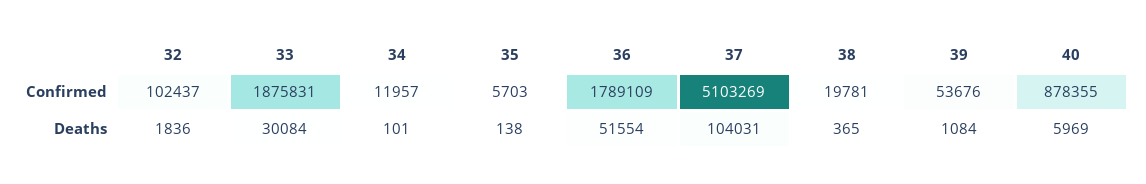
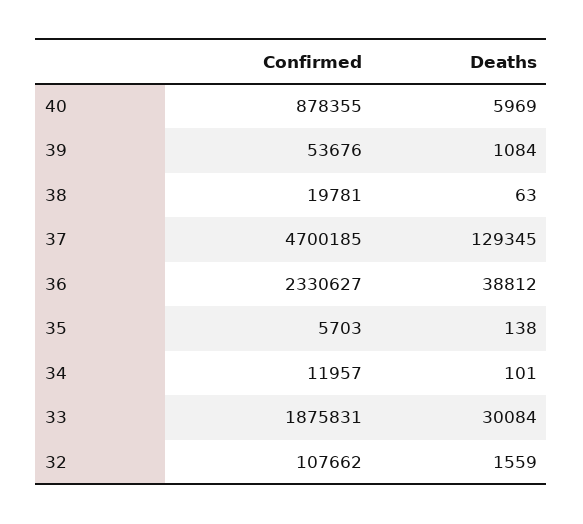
  {
    "32": {
-     "Confirmed": 102437,
+     "Confirmed": 107662,
-     "Deaths": 1836
+     "Deaths": 1559
    },
    "33": {
      "Confirmed": 1875831,
      "Deaths": 30084
    },
    "34": {
      "Confirmed": 11957,
      "Deaths": 101
    },
    "35": {
      "Confirmed": 5703,
      "Deaths": 138
    },
    "36": {
-     "Confirmed": 1789109,
+     "Confirmed": 2330627,
-     "Deaths": 51554
+     "Deaths": 38812
    },
    "37": {
-     "Confirmed": 5103269,
+     "Confirmed": 4700185,
-     "Deaths": 104031
+     "Deaths": 129345
    },
    "38": {
      "Confirmed": 19781,
-     "Deaths": 365
+     "Deaths": 63
    },
    "39": {
      "Confirmed": 53676,
      "Deaths": 1084
    },
    "40": {
      "Confirmed": 878355,
      "Deaths": 5969
    }
  }

